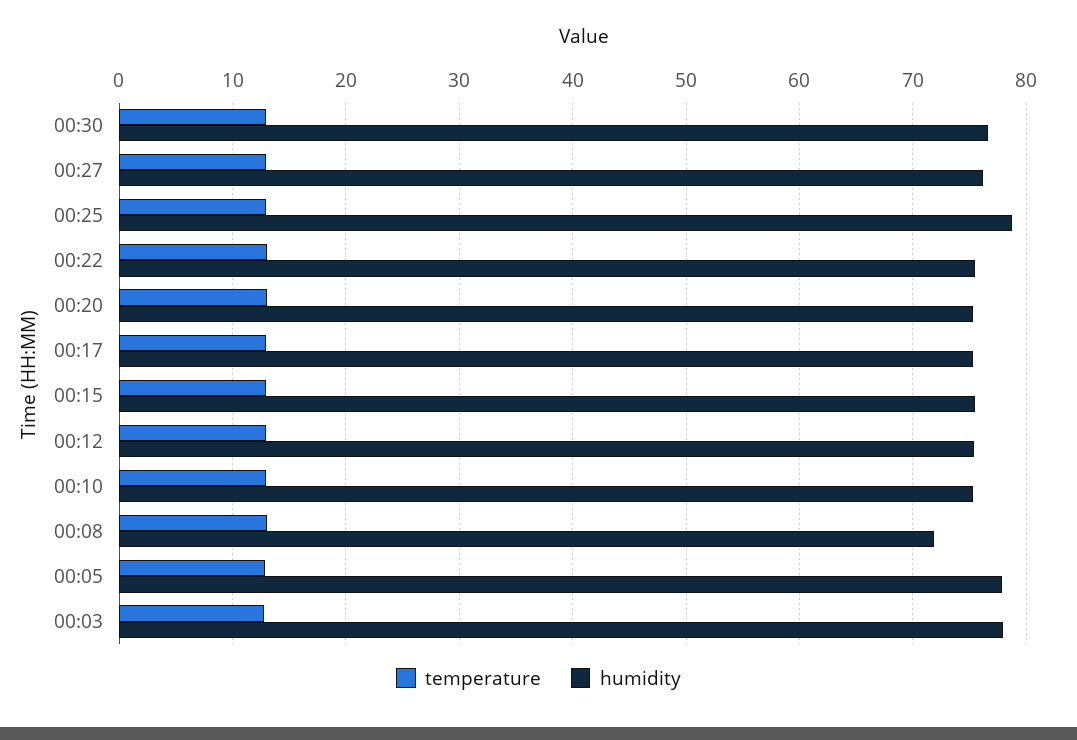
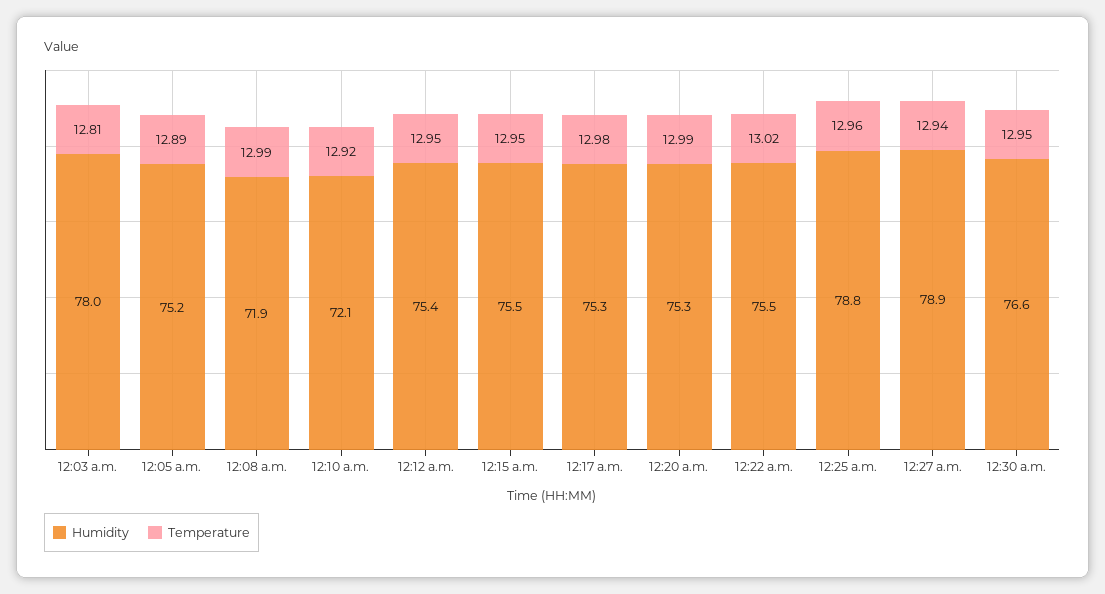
  {
    "temperature": {
      "00:30": 12.95,
      "00:27": 12.94,
      "00:25": 12.96,
      "00:22": 13.02,
      "00:20": 12.99,
      "00:17": 12.98,
      "00:15": 12.95,
      "00:12": 12.95,
      "00:10": 12.92,
      "00:08": 12.99,
      "00:05": 12.89,
      "00:03": 12.81
    },
    "humidity": {
      "00:30": 76.6,
-     "00:27": 76,
+     "00:27": 78.9,
      "00:25": 78.8,
      "00:22": 75.5,
      "00:20": 75.3,
      "00:17": 75.3,
      "00:15": 75.5,
      "00:12": 75.4,
-     "00:10": 75,
+     "00:10": 72.1,
      "00:08": 71.9,
-     "00:05": 78,
+     "00:05": 75.2,
      "00:03": 78
    }
  }

